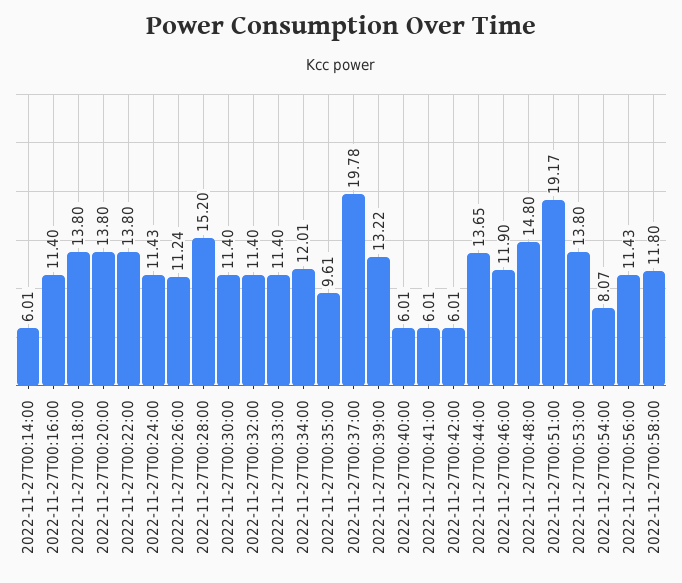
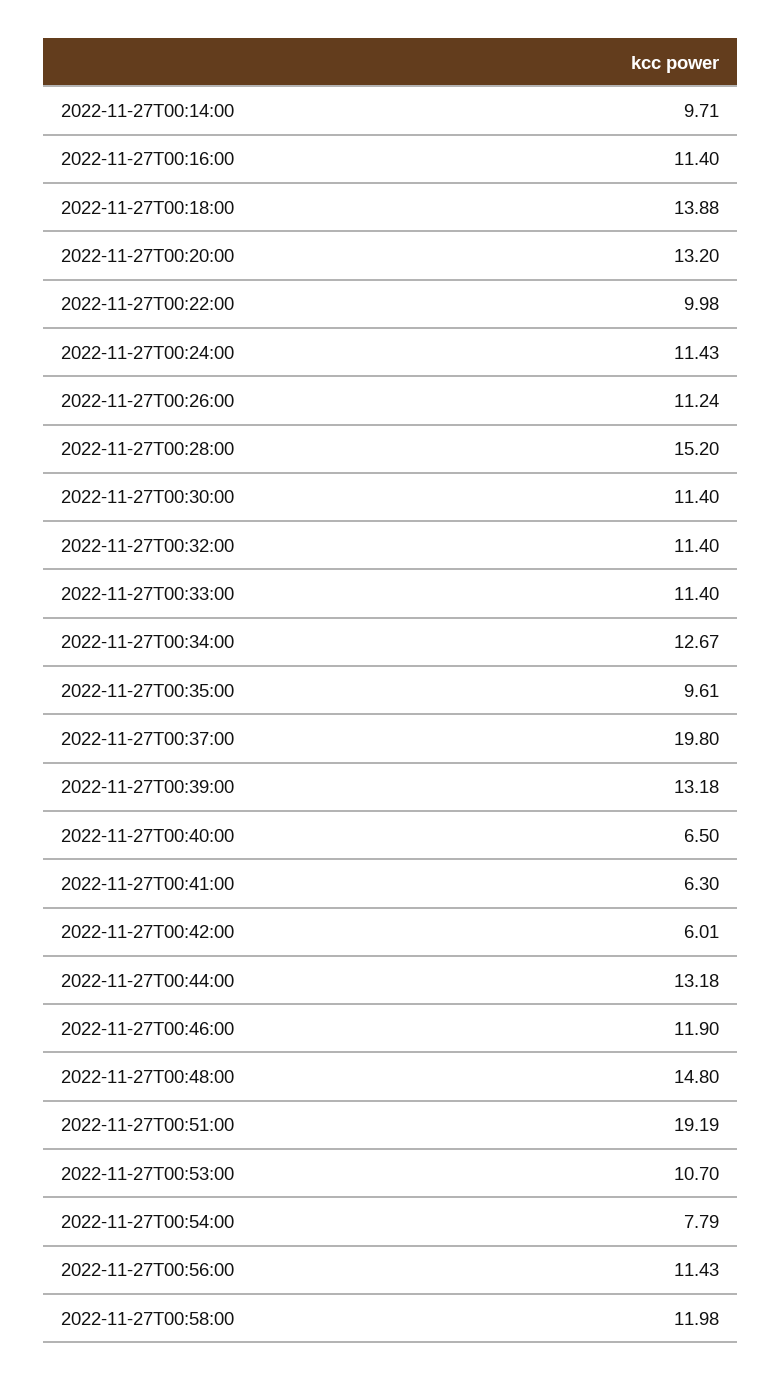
  {
-   "2022-11-27T00:14:00": 6.01,
+   "2022-11-27T00:14:00": 9.71,
    "2022-11-27T00:16:00": 11.4,
-   "2022-11-27T00:18:00": 13.8,
+   "2022-11-27T00:18:00": 13.88,
-   "2022-11-27T00:20:00": 13.8,
+   "2022-11-27T00:20:00": 13.2,
-   "2022-11-27T00:22:00": 13.8,
+   "2022-11-27T00:22:00": 9.98,
    "2022-11-27T00:24:00": 11.43,
    "2022-11-27T00:26:00": 11.24,
    "2022-11-27T00:28:00": 15.2,
    "2022-11-27T00:30:00": 11.4,
    "2022-11-27T00:32:00": 11.4,
    "2022-11-27T00:33:00": 11.4,
-   "2022-11-27T00:34:00": 12.01,
+   "2022-11-27T00:34:00": 12.67,
    "2022-11-27T00:35:00": 9.61,
-   "2022-11-27T00:37:00": 19.78,
+   "2022-11-27T00:37:00": 19.8,
-   "2022-11-27T00:39:00": 13.22,
+   "2022-11-27T00:39:00": 13.18,
-   "2022-11-27T00:40:00": 6.01,
+   "2022-11-27T00:40:00": 6.5,
-   "2022-11-27T00:41:00": 6.01,
+   "2022-11-27T00:41:00": 6.3,
    "2022-11-27T00:42:00": 6.01,
-   "2022-11-27T00:44:00": 13.65,
+   "2022-11-27T00:44:00": 13.18,
    "2022-11-27T00:46:00": 11.9,
    "2022-11-27T00:48:00": 14.8,
-   "2022-11-27T00:51:00": 19.17,
+   "2022-11-27T00:51:00": 19.19,
-   "2022-11-27T00:53:00": 13.8,
+   "2022-11-27T00:53:00": 10.7,
-   "2022-11-27T00:54:00": 8.07,
+   "2022-11-27T00:54:00": 7.79,
    "2022-11-27T00:56:00": 11.43,
-   "2022-11-27T00:58:00": 11.8
+   "2022-11-27T00:58:00": 11.98
  }

